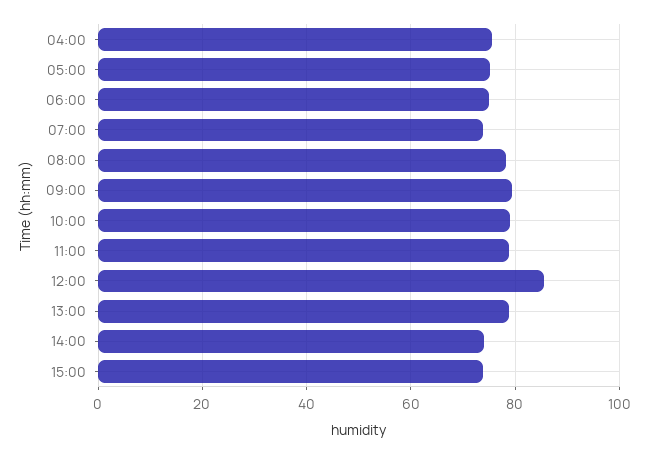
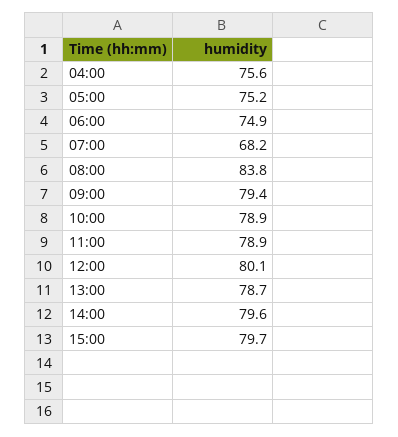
  {
    "04:00": 75.6,
    "05:00": 75.2,
    "06:00": 74.9,
-   "07:00": 74,
+   "07:00": 68.2,
-   "08:00": 78,
+   "08:00": 83.8,
    "09:00": 79.4,
    "10:00": 78.9,
    "11:00": 78.9,
-   "12:00": 86,
+   "12:00": 80.1,
    "13:00": 78.7,
-   "14:00": 74,
+   "14:00": 79.6,
-   "15:00": 74
+   "15:00": 79.7
  }

